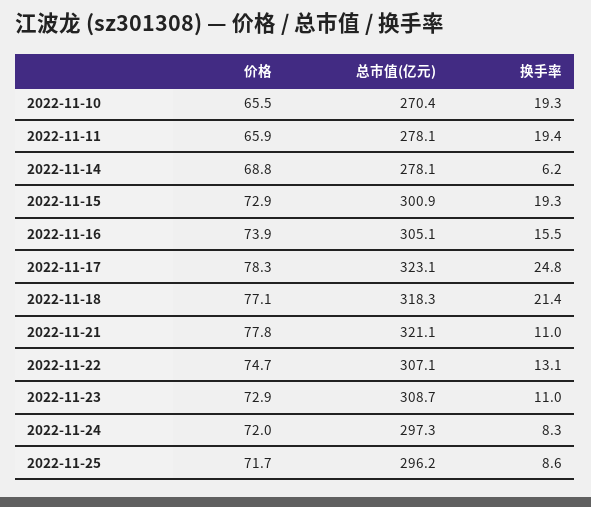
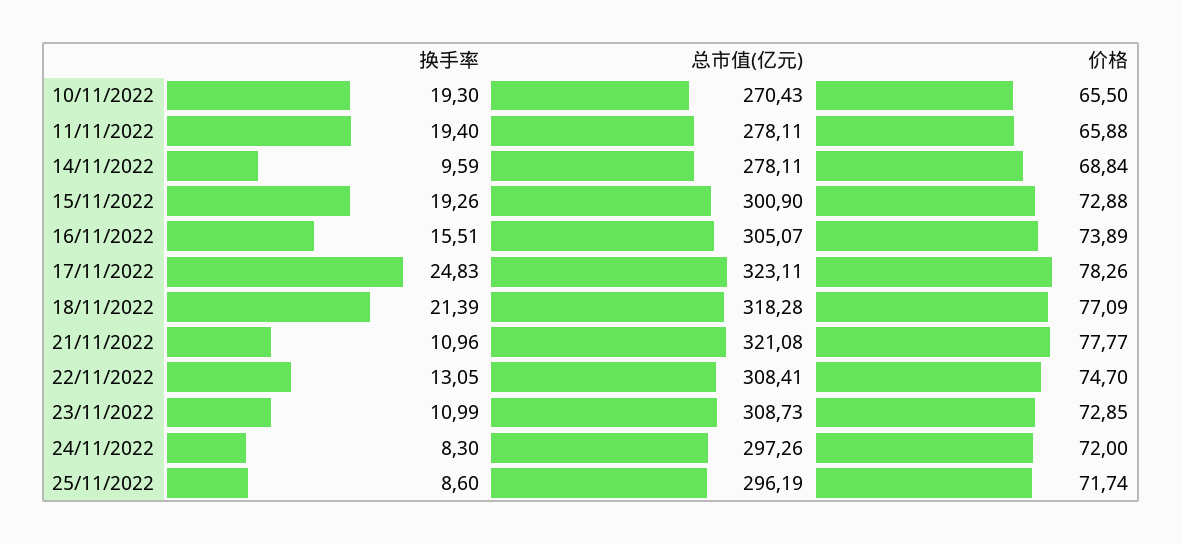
  {
    "价格": {
      "2022-11-10": 65.5,
      "2022-11-11": 65.88,
      "2022-11-14": 68.84,
      "2022-11-15": 72.88,
      "2022-11-16": 73.89,
      "2022-11-17": 78.26,
      "2022-11-18": 77.09,
      "2022-11-21": 77.77,
      "2022-11-22": 74.7,
      "2022-11-23": 72.85,
      "2022-11-24": 72,
      "2022-11-25": 71.74
    },
    "总市值(亿元)": {
      "2022-11-10": 270.43,
      "2022-11-11": 278.11,
      "2022-11-14": 278.11,
      "2022-11-15": 300.9,
      "2022-11-16": 305.07,
      "2022-11-17": 323.11,
      "2022-11-18": 318.28,
      "2022-11-21": 321.08,
-     "2022-11-22": 307.1,
+     "2022-11-22": 308.41,
      "2022-11-23": 308.73,
      "2022-11-24": 297.26,
      "2022-11-25": 296.19
    },
    "换手率": {
      "2022-11-10": 19.3,
      "2022-11-11": 19.4,
-     "2022-11-14": 6.2,
+     "2022-11-14": 9.59,
      "2022-11-15": 19.26,
      "2022-11-16": 15.51,
      "2022-11-17": 24.83,
      "2022-11-18": 21.39,
      "2022-11-21": 10.96,
      "2022-11-22": 13.05,
      "2022-11-23": 10.99,
      "2022-11-24": 8.3,
      "2022-11-25": 8.6
    }
  }

